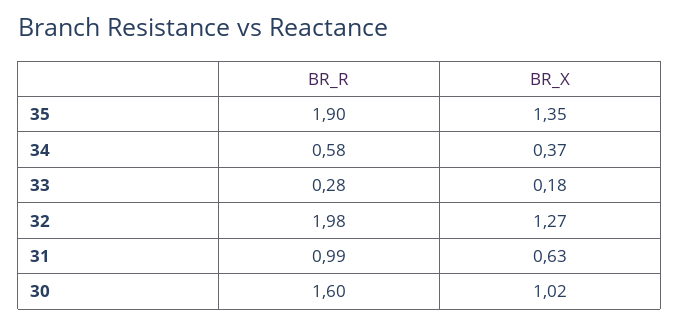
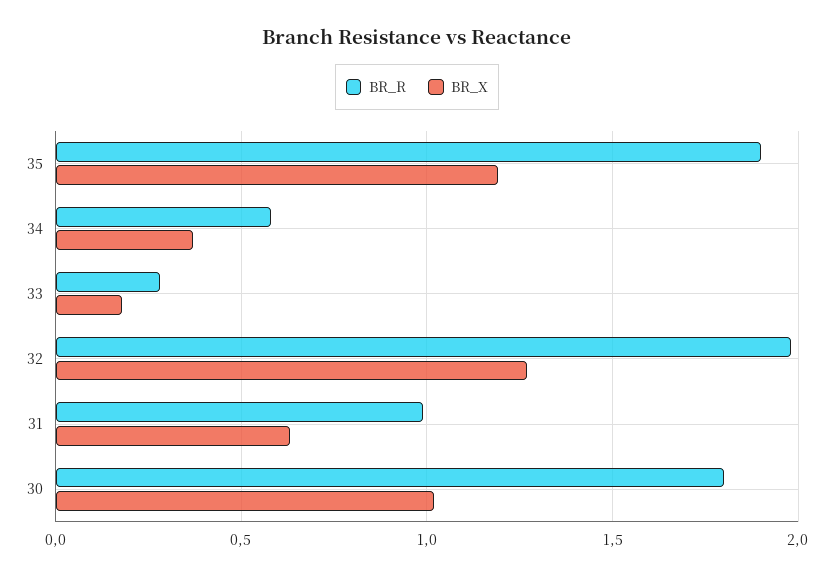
  {
    "BR_R": {
      "35": 1.9,
      "34": 0.58,
      "33": 0.28,
      "32": 1.98,
      "31": 0.99,
-     "30": 1.6
+     "30": 1.8
    },
    "BR_X": {
-     "35": 1.35,
+     "35": 1.2,
      "34": 0.37,
      "33": 0.18,
      "32": 1.27,
      "31": 0.63,
      "30": 1.02
    }
  }

